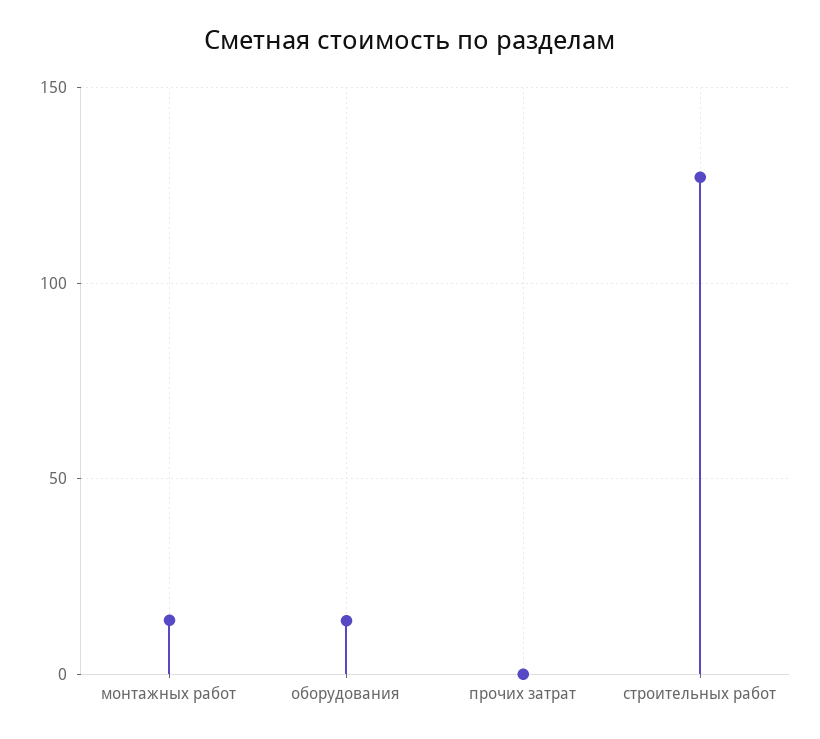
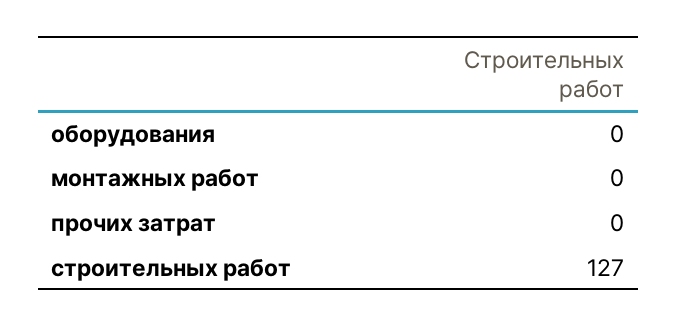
  {
-   "монтажных работ": 15,
+   "монтажных работ": 0,
-   "оборудования": 15,
+   "оборудования": 0,
    "прочих затрат": 0,
    "строительных работ": 127
  }

